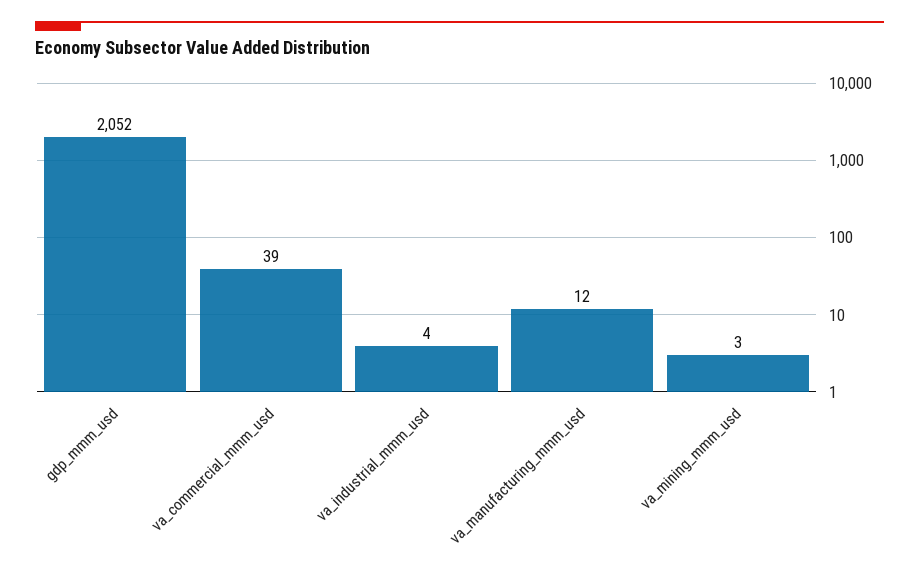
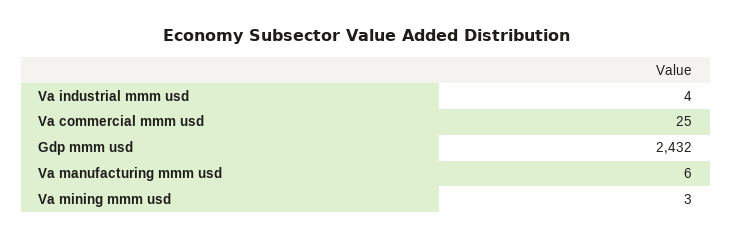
  {
-   "gdp_mmm_usd": 2052,
+   "gdp_mmm_usd": 2432,
-   "va_commercial_mmm_usd": 39,
+   "va_commercial_mmm_usd": 25,
    "va_industrial_mmm_usd": 4,
-   "va_manufacturing_mmm_usd": 12,
+   "va_manufacturing_mmm_usd": 6,
    "va_mining_mmm_usd": 3
  }

